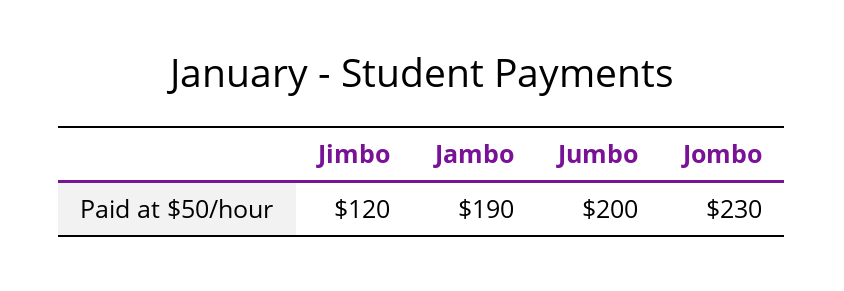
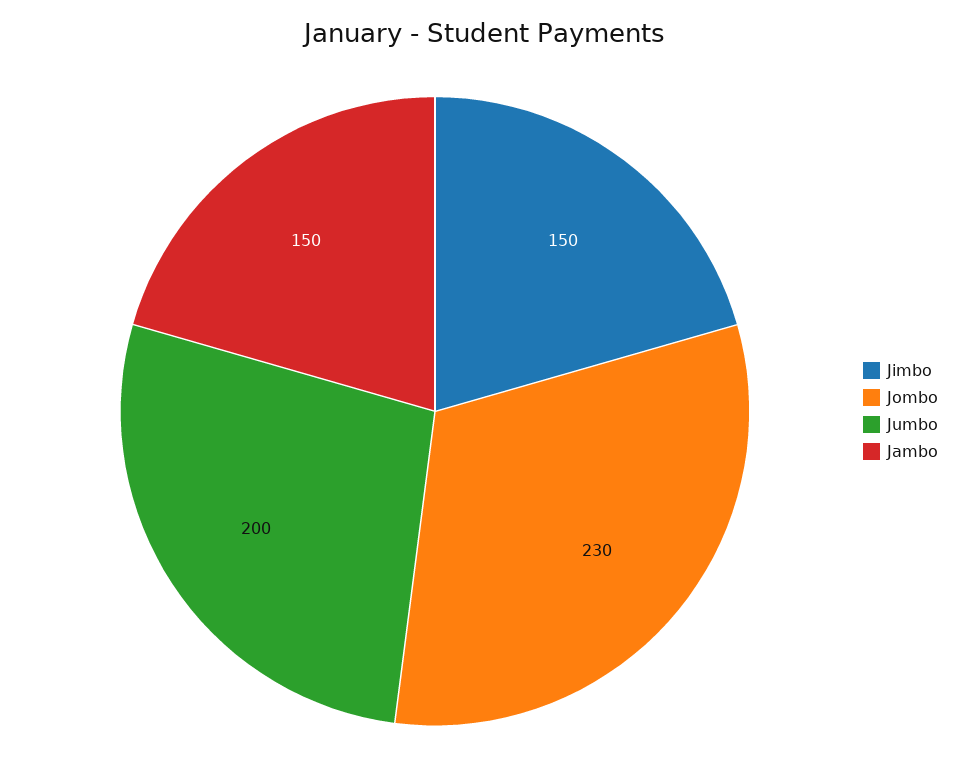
  {
-   "Jimbo": 120,
+   "Jimbo": 150,
-   "Jambo": 190,
+   "Jambo": 150,
    "Jumbo": 200,
    "Jombo": 230
  }

